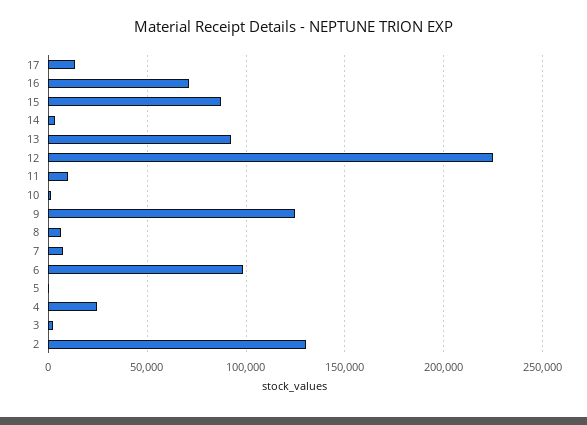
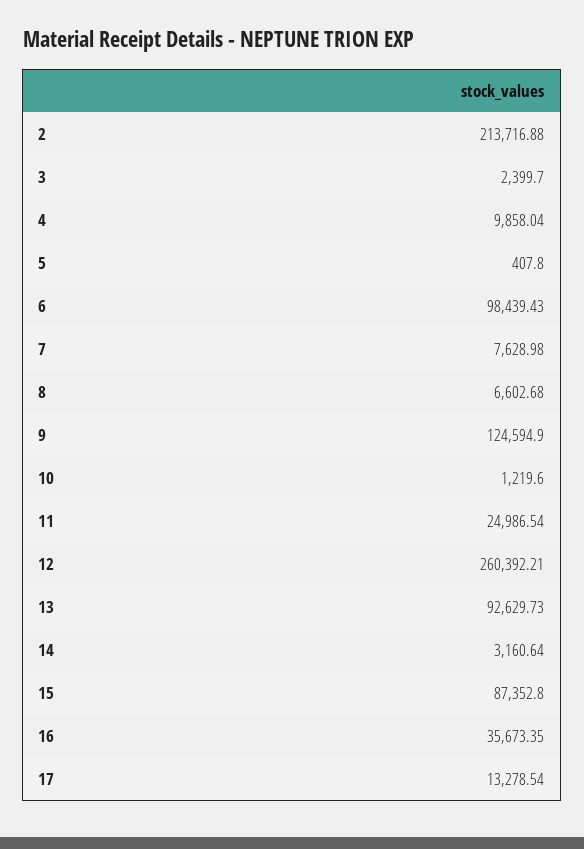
  {
    "17": 13278.54,
-   "16": 70000,
+   "16": 35673.35,
    "15": 87352.8,
    "14": 3160.64,
    "13": 92629.73,
-   "12": 225000,
+   "12": 260392.21,
-   "11": 10000,
+   "11": 24986.54,
    "10": 1219.6,
    "9": 124594.9,
    "8": 6602.68,
    "7": 7628.98,
    "6": 98439.43,
    "5": 407.8,
-   "4": 25000,
+   "4": 9858.04,
    "3": 2399.7,
-   "2": 130000
+   "2": 213716.88
  }

